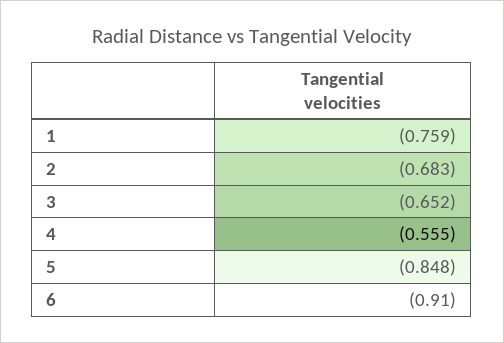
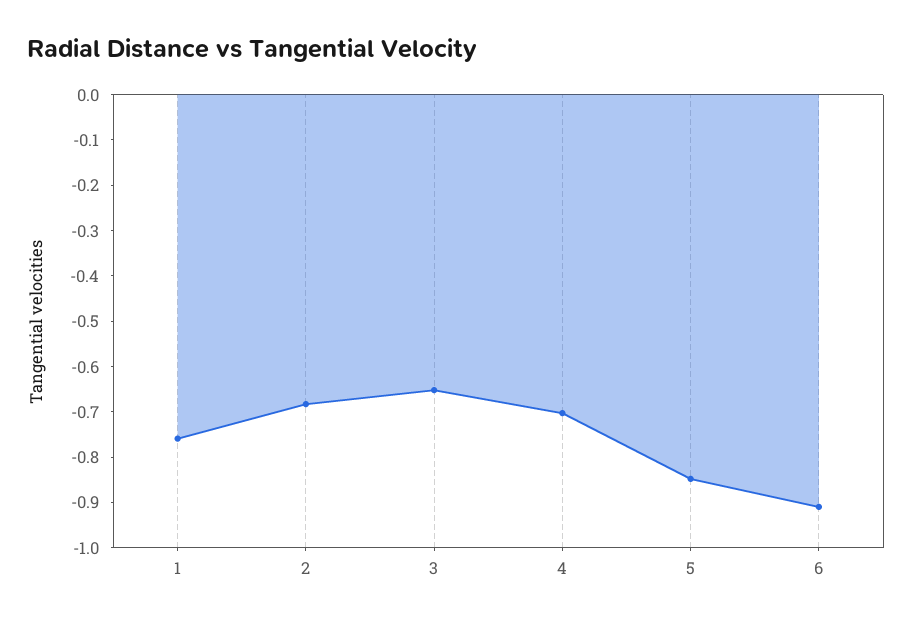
  {
    "1": -0.759,
    "2": -0.683,
    "3": -0.652,
-   "4": -0.555,
+   "4": -0.7,
    "5": -0.848,
    "6": -0.91
  }

